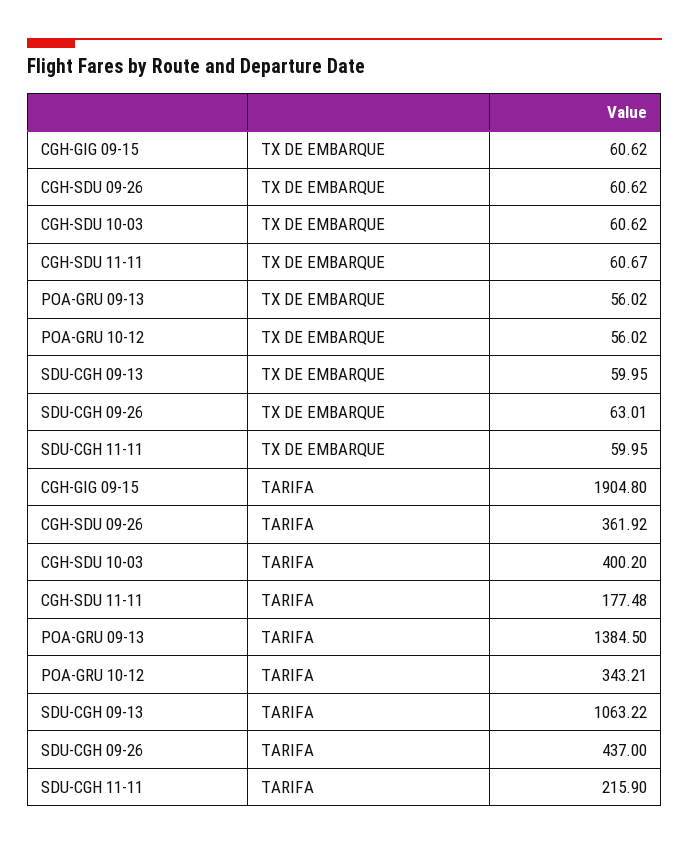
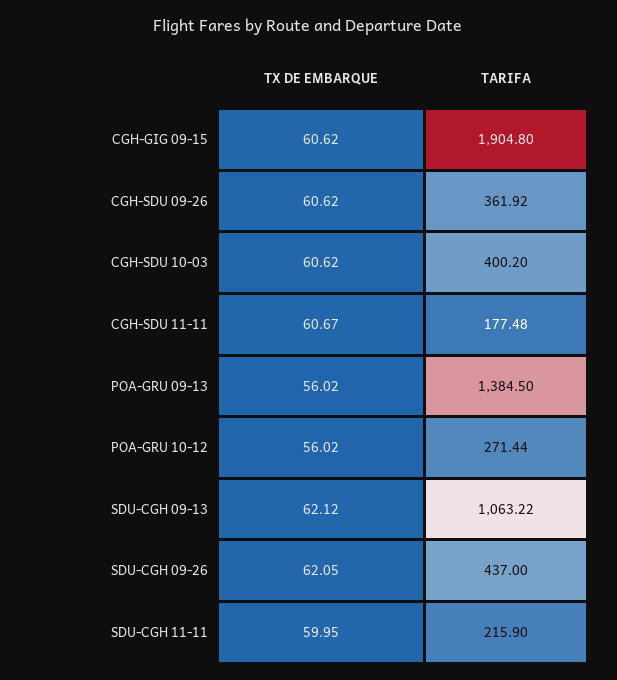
  {
    "CGH-GIG 09-15": {
      "TX DE EMBARQUE": 60.62,
      "TARIFA": 1904.8
    },
    "CGH-SDU 09-26": {
      "TX DE EMBARQUE": 60.62,
      "TARIFA": 361.92
    },
    "CGH-SDU 10-03": {
      "TX DE EMBARQUE": 60.62,
      "TARIFA": 400.2
    },
    "CGH-SDU 11-11": {
      "TX DE EMBARQUE": 60.67,
      "TARIFA": 177.48
    },
    "POA-GRU 09-13": {
      "TX DE EMBARQUE": 56.02,
      "TARIFA": 1384.5
    },
    "POA-GRU 10-12": {
      "TX DE EMBARQUE": 56.02,
-     "TARIFA": 343.21
+     "TARIFA": 271.44
    },
    "SDU-CGH 09-13": {
-     "TX DE EMBARQUE": 59.95,
+     "TX DE EMBARQUE": 62.12,
      "TARIFA": 1063.22
    },
    "SDU-CGH 09-26": {
-     "TX DE EMBARQUE": 63.01,
+     "TX DE EMBARQUE": 62.05,
      "TARIFA": 437
    },
    "SDU-CGH 11-11": {
      "TX DE EMBARQUE": 59.95,
      "TARIFA": 215.9
    }
  }

